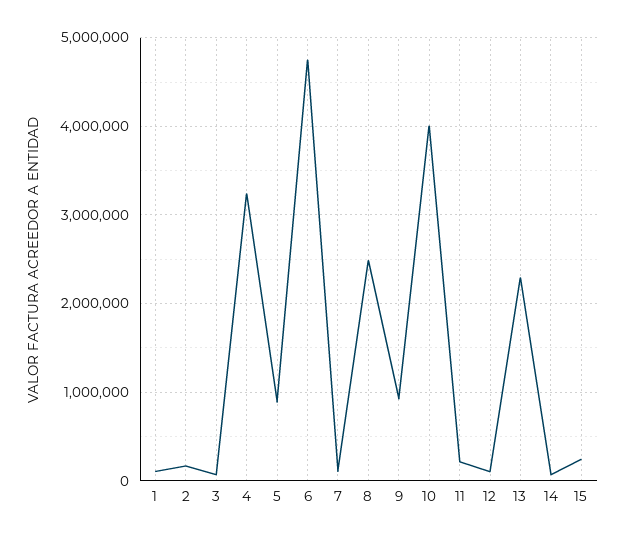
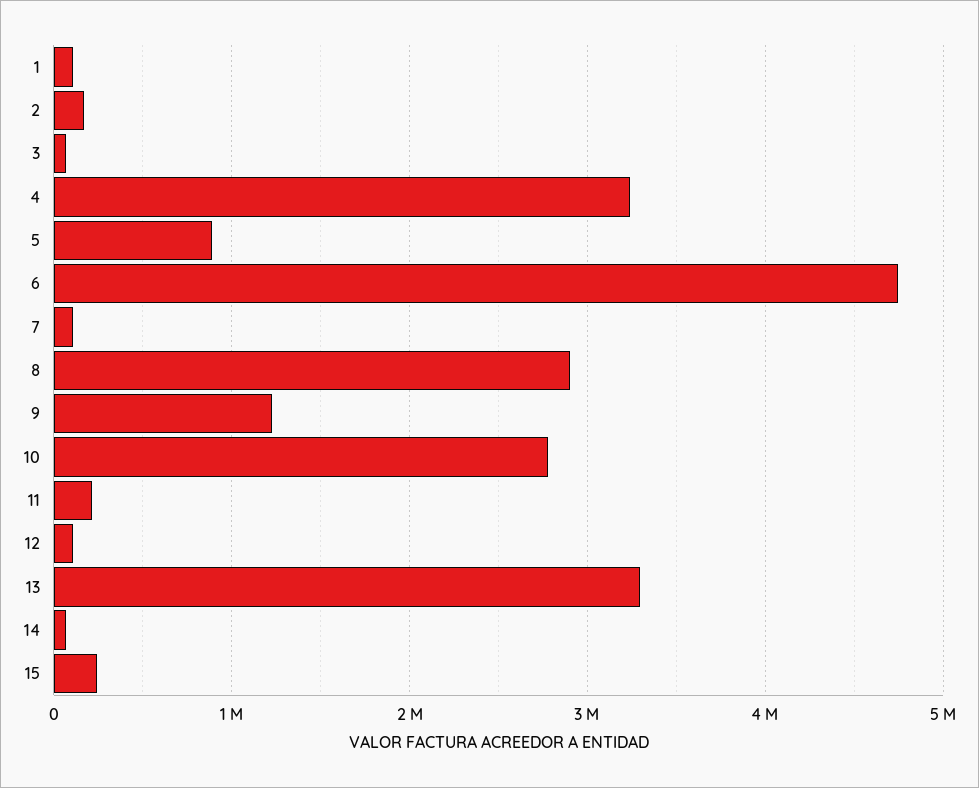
  {
    "1": 100000,
    "2": 200000,
    "3": 100000,
    "4": 3200000,
    "5": 900000,
    "6": 4700000,
    "7": 100000,
-   "8": 2500000,
+   "8": 2900000,
-   "9": 900000,
+   "9": 1200000,
-   "10": 4000000,
+   "10": 2800000,
    "11": 200000,
    "12": 100000,
-   "13": 2300000,
+   "13": 3300000,
    "14": 100000,
    "15": 200000
  }

